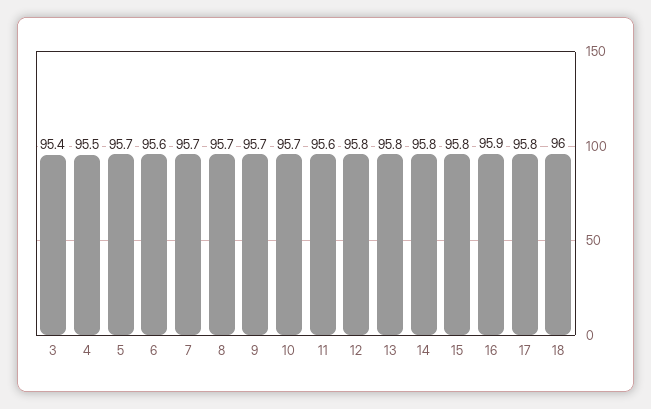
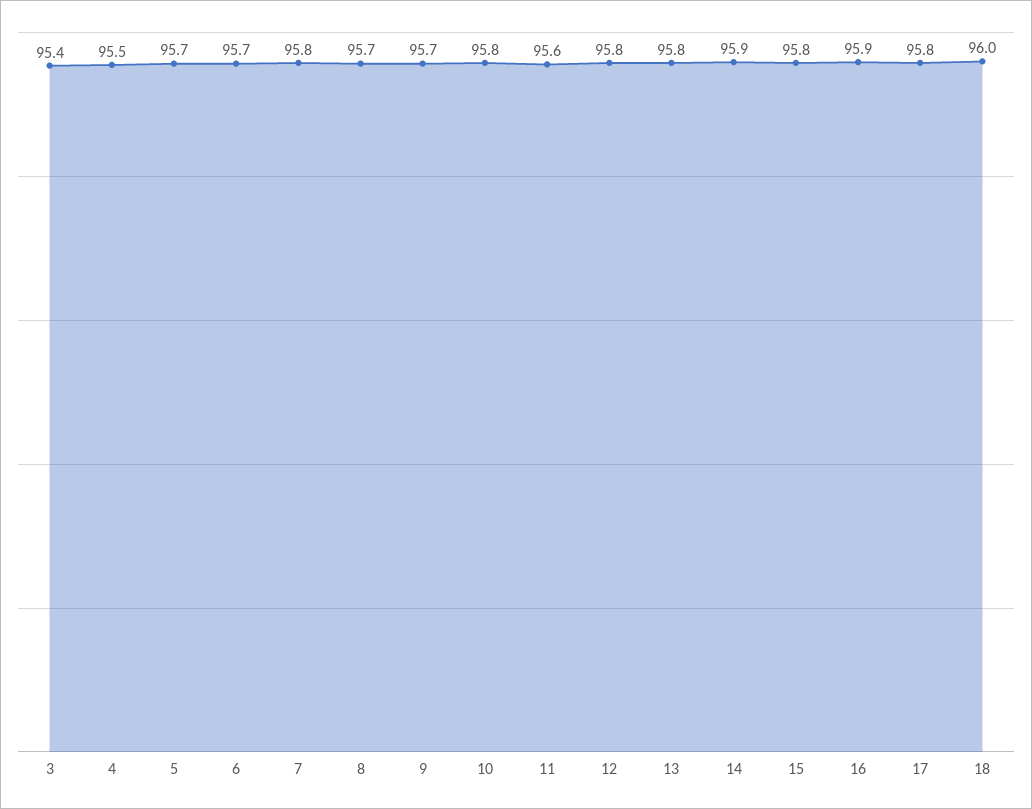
  {
    "3": 95.4,
    "4": 95.5,
    "5": 95.7,
-   "6": 95.6,
+   "6": 95.7,
-   "7": 95.7,
+   "7": 95.8,
    "8": 95.7,
    "9": 95.7,
-   "10": 95.7,
+   "10": 95.8,
    "11": 95.6,
    "12": 95.8,
    "13": 95.8,
-   "14": 95.8,
+   "14": 95.9,
    "15": 95.8,
    "16": 95.9,
    "17": 95.8,
    "18": 96
  }

